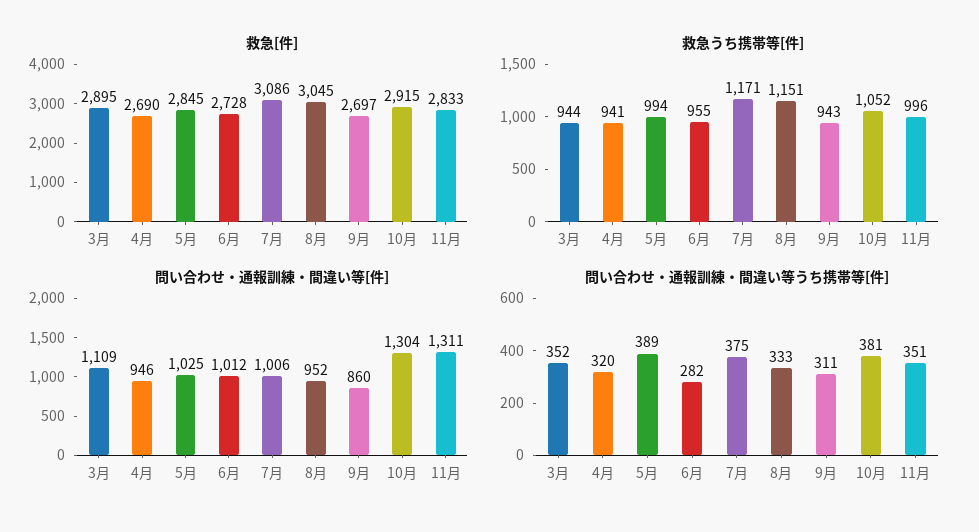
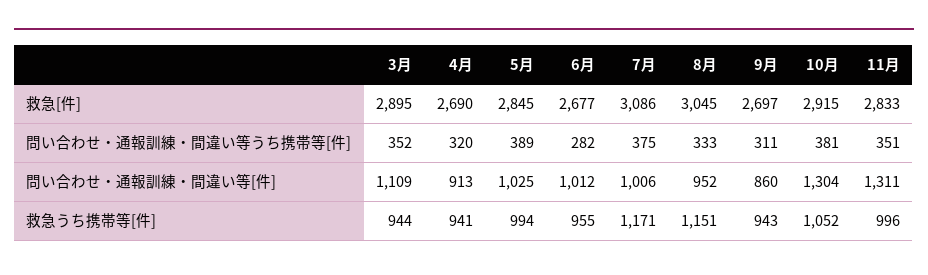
  {
    "救急[件]": {
      "3月": 2895,
      "4月": 2690,
      "5月": 2845,
-     "6月": 2728,
+     "6月": 2677,
      "7月": 3086,
      "8月": 3045,
      "9月": 2697,
      "10月": 2915,
      "11月": 2833
    },
    "救急うち携帯等[件]": {
      "3月": 944,
      "4月": 941,
      "5月": 994,
      "6月": 955,
      "7月": 1171,
      "8月": 1151,
      "9月": 943,
      "10月": 1052,
      "11月": 996
    },
    "問い合わせ・通報訓練・間違い等[件]": {
      "3月": 1109,
-     "4月": 946,
+     "4月": 913,
      "5月": 1025,
      "6月": 1012,
      "7月": 1006,
      "8月": 952,
      "9月": 860,
      "10月": 1304,
      "11月": 1311
    },
    "問い合わせ・通報訓練・間違い等うち携帯等[件]": {
      "3月": 352,
      "4月": 320,
      "5月": 389,
      "6月": 282,
      "7月": 375,
      "8月": 333,
      "9月": 311,
      "10月": 381,
      "11月": 351
    }
  }

